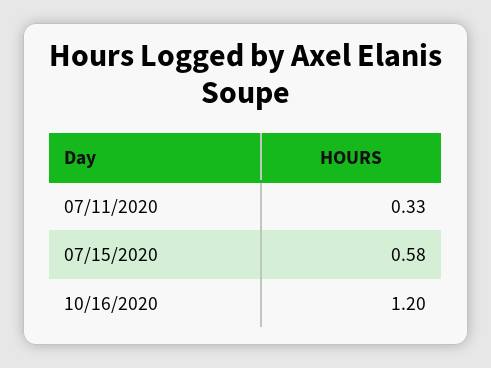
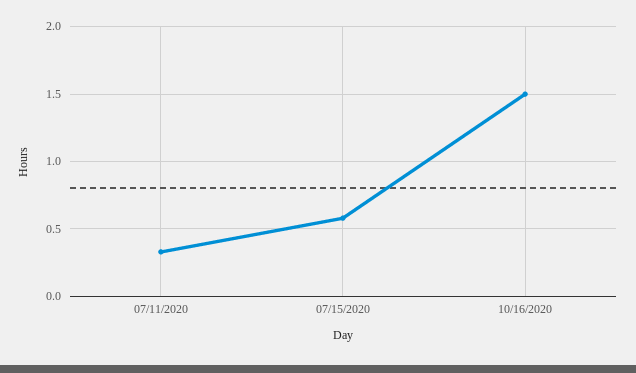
  {
    "07/11/2020": 0.33,
    "07/15/2020": 0.58,
-   "10/16/2020": 1.2
+   "10/16/2020": 1.5
  }

